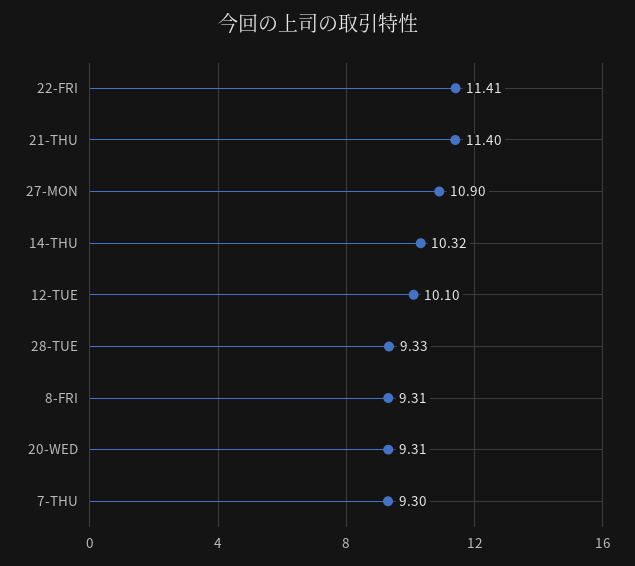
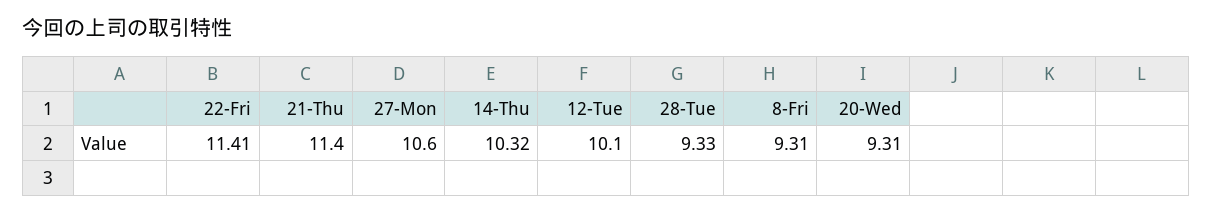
  {
    "22-FRI": 11.41,
    "21-THU": 11.4,
-   "27-MON": 10.9,
+   "27-MON": 10.6,
    "14-THU": 10.32,
    "12-TUE": 10.1,
    "28-TUE": 9.33,
    "8-FRI": 9.31,
-   "20-WED": 9.31,
+   "20-WED": 9.31
-   "7-THU": 9.3
  }

